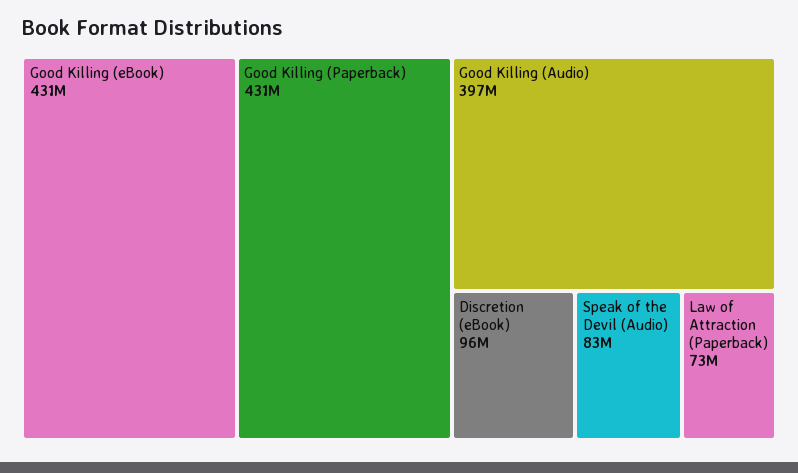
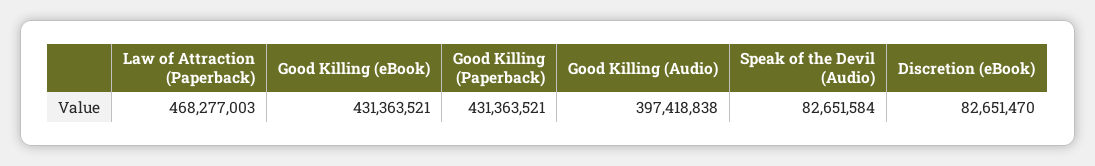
  {
    "Good Killing (eBook)": 431363521,
    "Good Killing (Paperback)": 431363521,
    "Good Killing (Audio)": 397418838,
-   "Discretion (eBook)": 96000000,
+   "Discretion (eBook)": 82651470,
    "Speak of the Devil (Audio)": 82651584,
-   "Law of Attraction (Paperback)": 73000000
+   "Law of Attraction (Paperback)": 468277003
  }

